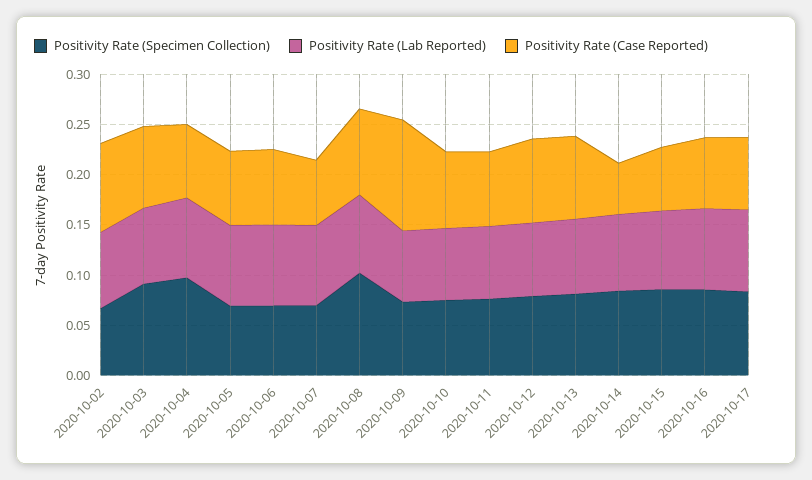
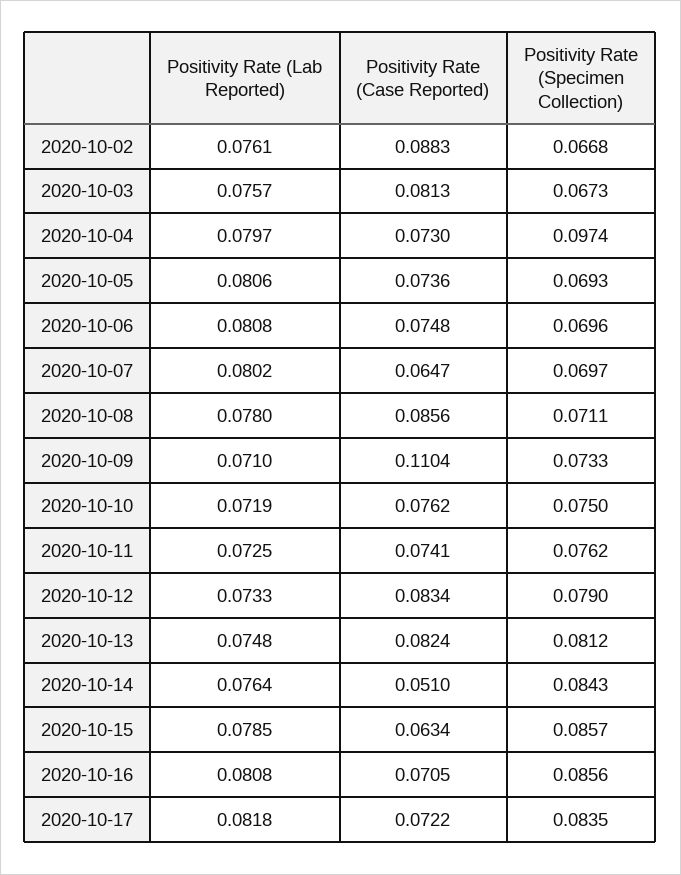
  {
    "Positivity Rate (Specimen Collection)": {
      "2020-10-02": 0.0668,
-     "2020-10-03": 0.09,
+     "2020-10-03": 0.0673,
      "2020-10-04": 0.0974,
      "2020-10-05": 0.0693,
      "2020-10-06": 0.0696,
      "2020-10-07": 0.0697,
-     "2020-10-08": 0.1,
+     "2020-10-08": 0.0711,
      "2020-10-09": 0.0733,
      "2020-10-10": 0.075,
      "2020-10-11": 0.0762,
      "2020-10-12": 0.079,
      "2020-10-13": 0.0812,
      "2020-10-14": 0.0843,
      "2020-10-15": 0.0857,
      "2020-10-16": 0.0856,
      "2020-10-17": 0.0835
    },
    "Positivity Rate (Lab Reported)": {
      "2020-10-02": 0.0761,
      "2020-10-03": 0.0757,
      "2020-10-04": 0.0797,
      "2020-10-05": 0.0806,
      "2020-10-06": 0.0808,
      "2020-10-07": 0.0802,
      "2020-10-08": 0.078,
      "2020-10-09": 0.071,
      "2020-10-10": 0.0719,
      "2020-10-11": 0.0725,
      "2020-10-12": 0.0733,
      "2020-10-13": 0.0748,
      "2020-10-14": 0.0764,
      "2020-10-15": 0.0785,
      "2020-10-16": 0.0808,
      "2020-10-17": 0.0818
    },
    "Positivity Rate (Case Reported)": {
      "2020-10-02": 0.0883,
      "2020-10-03": 0.0813,
      "2020-10-04": 0.073,
      "2020-10-05": 0.0736,
      "2020-10-06": 0.0748,
      "2020-10-07": 0.0647,
      "2020-10-08": 0.0856,
      "2020-10-09": 0.1104,
      "2020-10-10": 0.0762,
      "2020-10-11": 0.0741,
      "2020-10-12": 0.0834,
      "2020-10-13": 0.0824,
      "2020-10-14": 0.051,
      "2020-10-15": 0.0634,
      "2020-10-16": 0.0705,
      "2020-10-17": 0.0722
    }
  }

